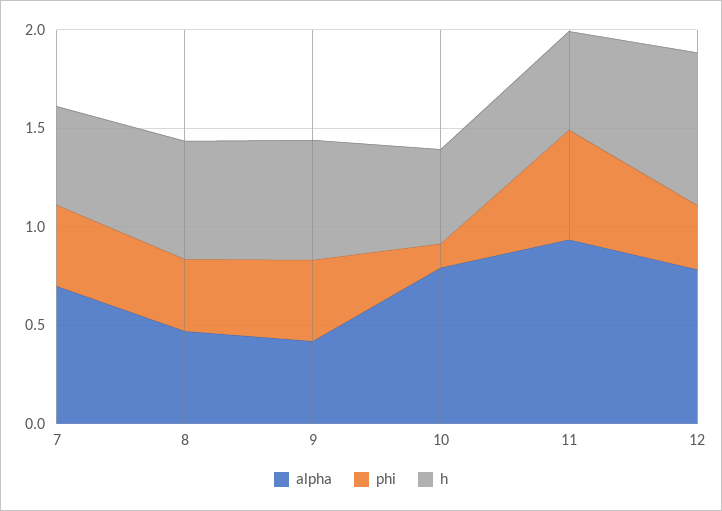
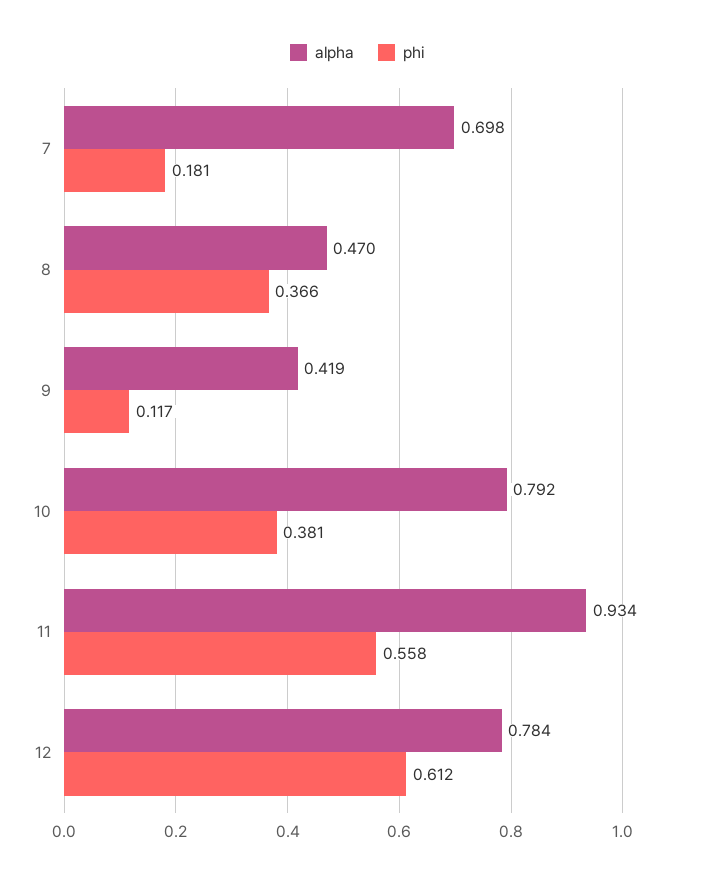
  {
    "alpha": {
      "7": 0.698,
      "8": 0.47,
      "9": 0.419,
      "10": 0.792,
      "11": 0.934,
      "12": 0.784
    },
    "phi": {
-     "7": 0.4,
+     "7": 0.181,
      "8": 0.366,
-     "9": 0.4,
+     "9": 0.117,
-     "10": 0.1,
+     "10": 0.381,
      "11": 0.558,
-     "12": 0.3
+     "12": 0.612
-   },
+   }
-   "h": {
-     "7": 0.5,
-     "8": 0.6,
-     "9": 0.6,
-     "10": 0.5,
-     "11": 0.5,
-     "12": 0.8
-   }
  }

